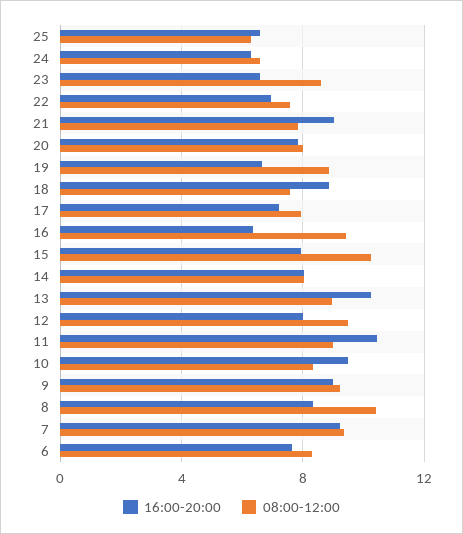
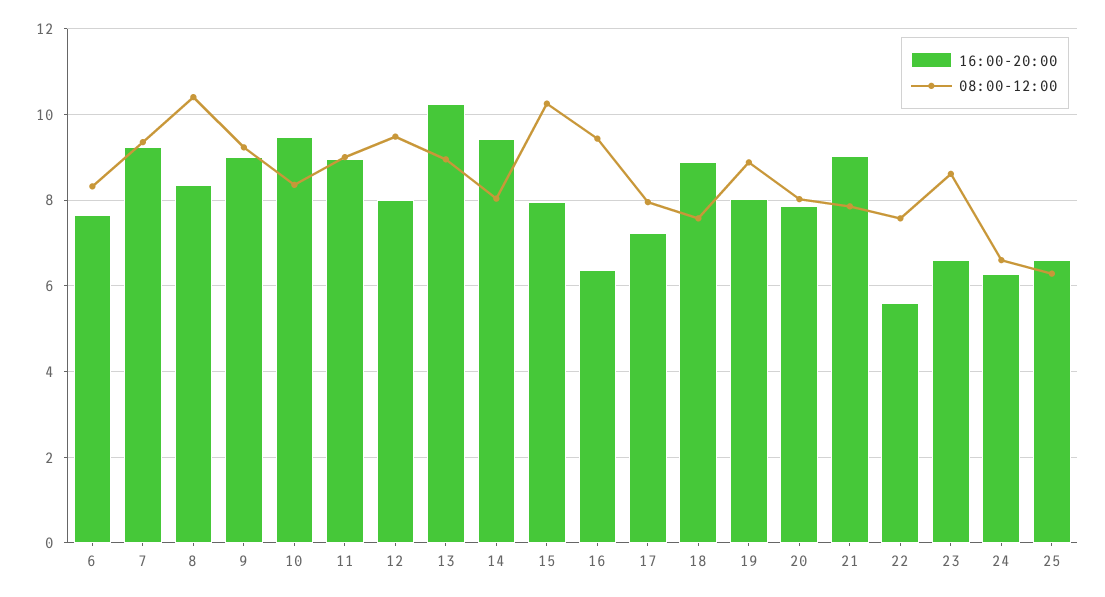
  {
    "16:00-20:00": {
      "25": 6.6,
      "24": 6.2,
      "23": 6.6,
-     "22": 7,
+     "22": 5.6,
      "21": 9,
      "20": 7.8,
-     "19": 6.5,
+     "19": 8,
      "18": 8.8,
      "17": 7.2,
      "16": 6.4,
      "15": 8,
-     "14": 8,
+     "14": 9.4,
      "13": 10.2,
      "12": 8,
-     "11": 10.5,
+     "11": 9,
      "10": 9.4,
      "9": 9,
      "8": 8.4,
      "7": 9.2,
      "6": 7.6
    },
    "08:00-12:00": {
      "25": 6.2,
      "24": 6.6,
      "23": 8.6,
      "22": 7.6,
      "21": 7.8,
      "20": 8,
      "19": 8.8,
      "18": 7.6,
      "17": 8,
      "16": 9.4,
      "15": 10.2,
      "14": 8,
      "13": 9,
      "12": 9.4,
      "11": 9,
      "10": 8.4,
      "9": 9.2,
      "8": 10.4,
      "7": 9.4,
      "6": 8.4
    }
  }

